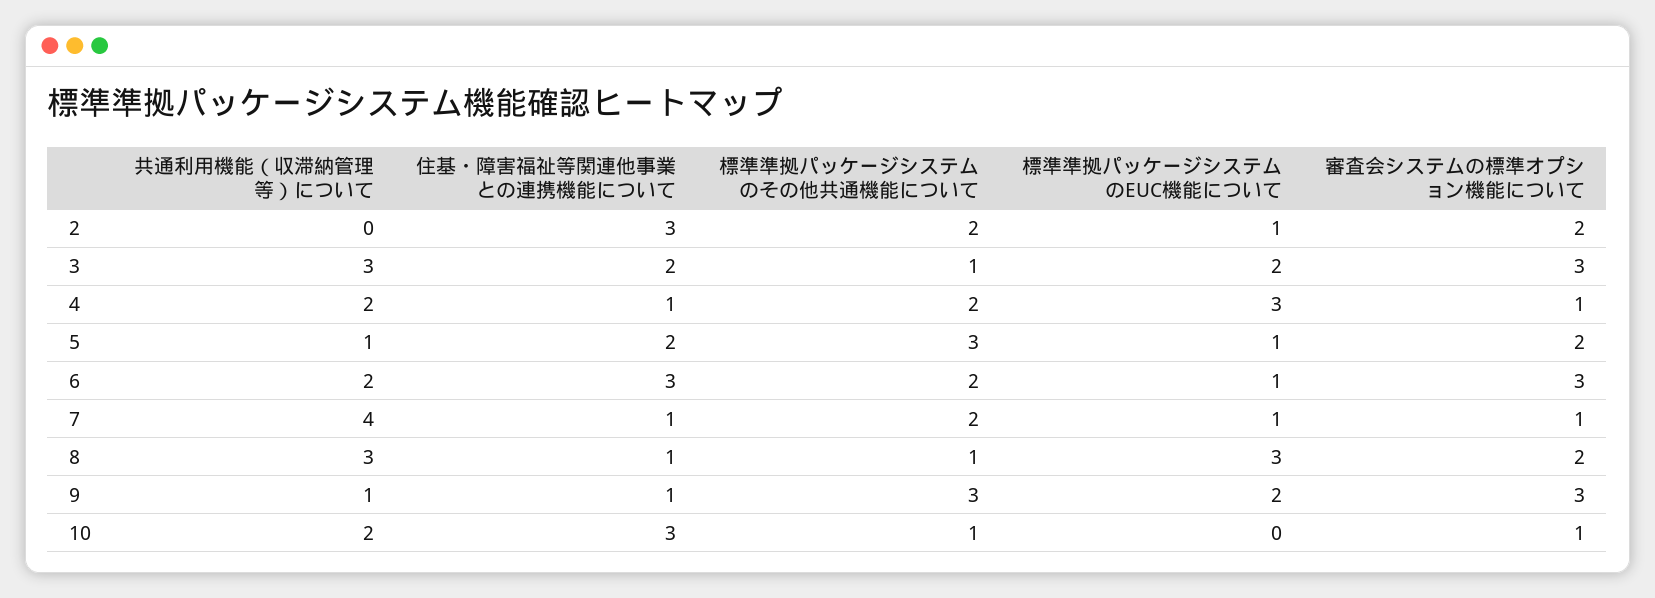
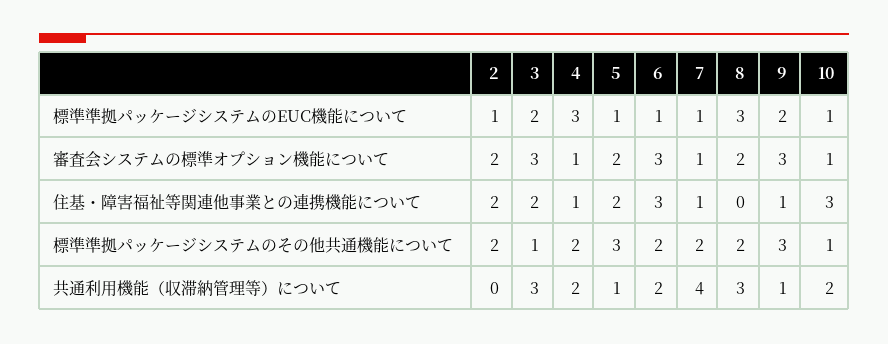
  {
    "共通利用機能（収滞納管理等）について": {
      "2": 0,
      "3": 3,
      "4": 2,
      "5": 1,
      "6": 2,
      "7": 4,
      "8": 3,
      "9": 1,
      "10": 2
    },
    "住基・障害福祉等関連他事業との連携機能について": {
-     "2": 3,
+     "2": 2,
      "3": 2,
      "4": 1,
      "5": 2,
      "6": 3,
      "7": 1,
-     "8": 1,
+     "8": 0,
      "9": 1,
      "10": 3
    },
    "標準準拠パッケージシステムのその他共通機能について": {
      "2": 2,
      "3": 1,
      "4": 2,
      "5": 3,
      "6": 2,
      "7": 2,
-     "8": 1,
+     "8": 2,
      "9": 3,
      "10": 1
    },
    "標準準拠パッケージシステムのEUC機能について": {
      "2": 1,
      "3": 2,
      "4": 3,
      "5": 1,
      "6": 1,
      "7": 1,
      "8": 3,
      "9": 2,
-     "10": 0
+     "10": 1
    },
    "審査会システムの標準オプション機能について": {
      "2": 2,
      "3": 3,
      "4": 1,
      "5": 2,
      "6": 3,
      "7": 1,
      "8": 2,
      "9": 3,
      "10": 1
    }
  }

